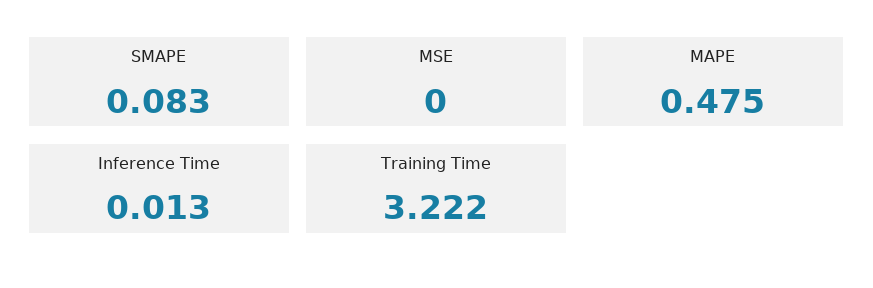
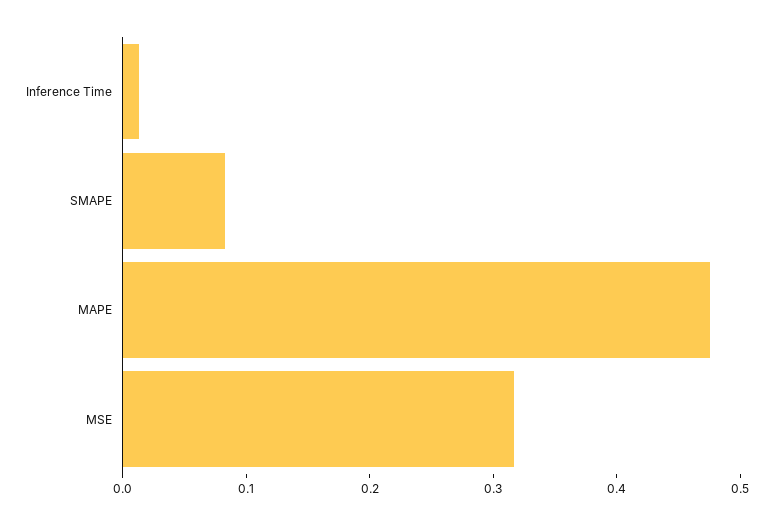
  {
    "SMAPE": 0.083,
-   "MSE": 0,
+   "MSE": 0.32,
    "MAPE": 0.475,
-   "Inference Time": 0.013,
+   "Inference Time": 0.013
-   "Training Time": 3.222
  }

